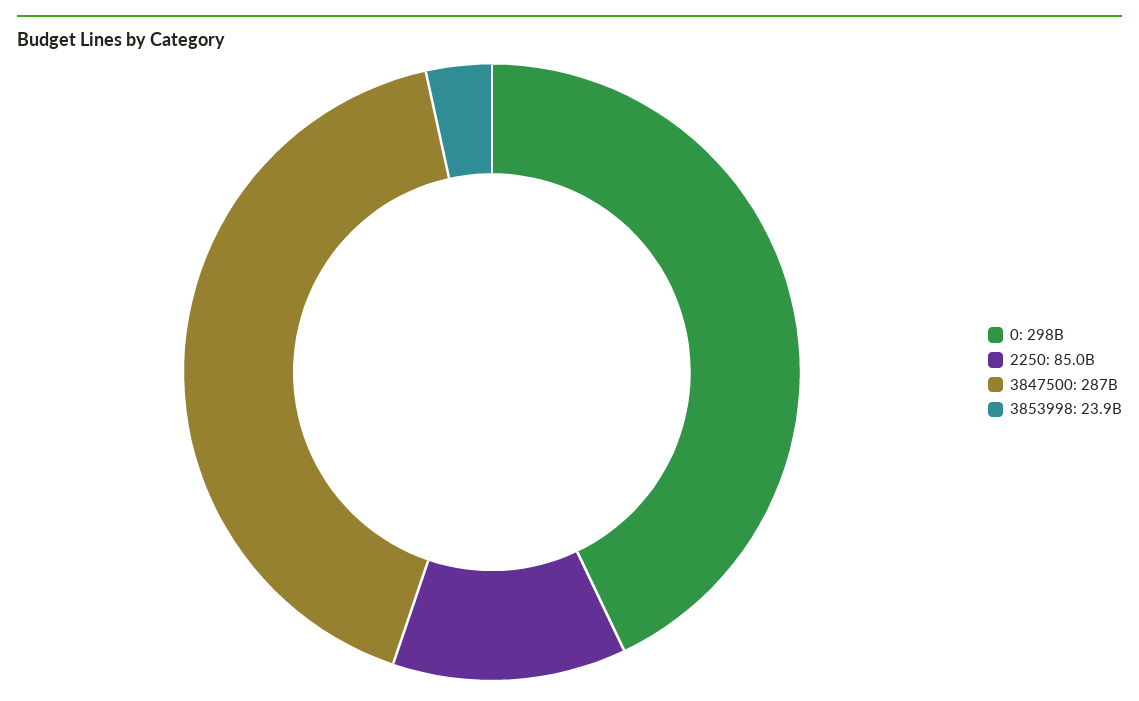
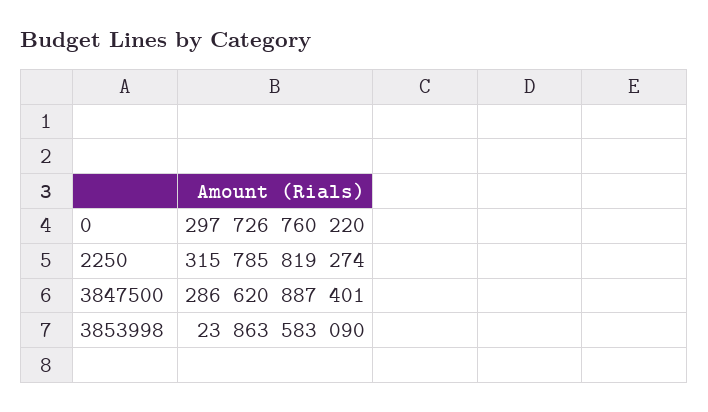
  {
    "0": 297726760220,
-   "2250": 85000000000,
+   "2250": 315785819274,
    "3847500": 286620887401,
    "3853998": 23863583090
  }

